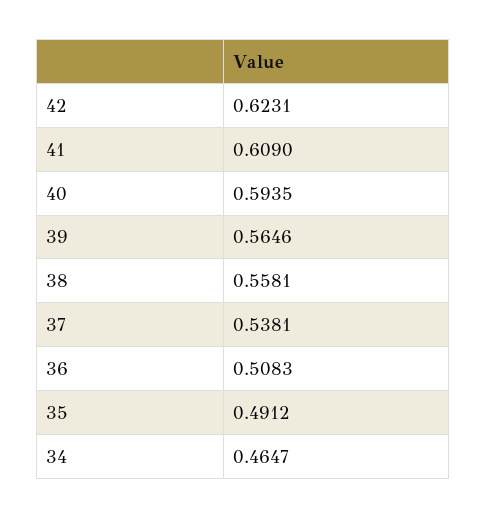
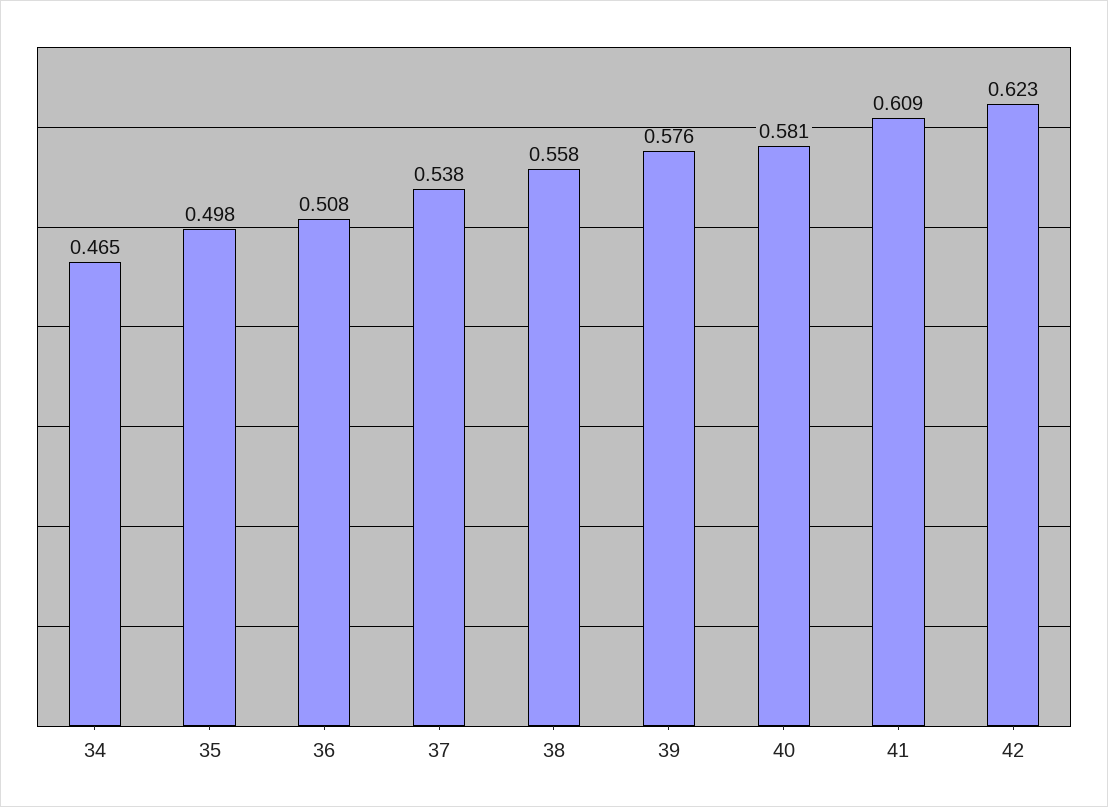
  {
    "42": 0.6231,
    "41": 0.609,
-   "40": 0.5935,
+   "40": 0.581,
-   "39": 0.5646,
+   "39": 0.576,
    "38": 0.5581,
    "37": 0.5381,
    "36": 0.5083,
-   "35": 0.4912,
+   "35": 0.498,
    "34": 0.4647
  }

